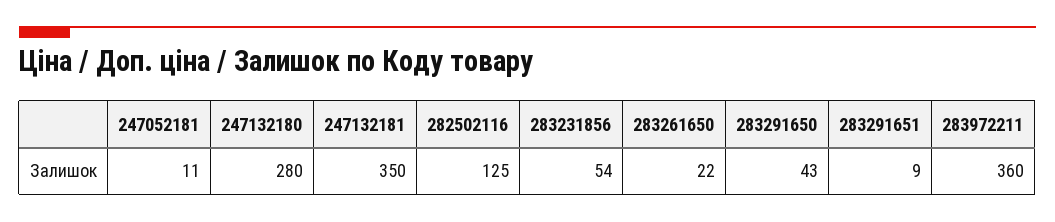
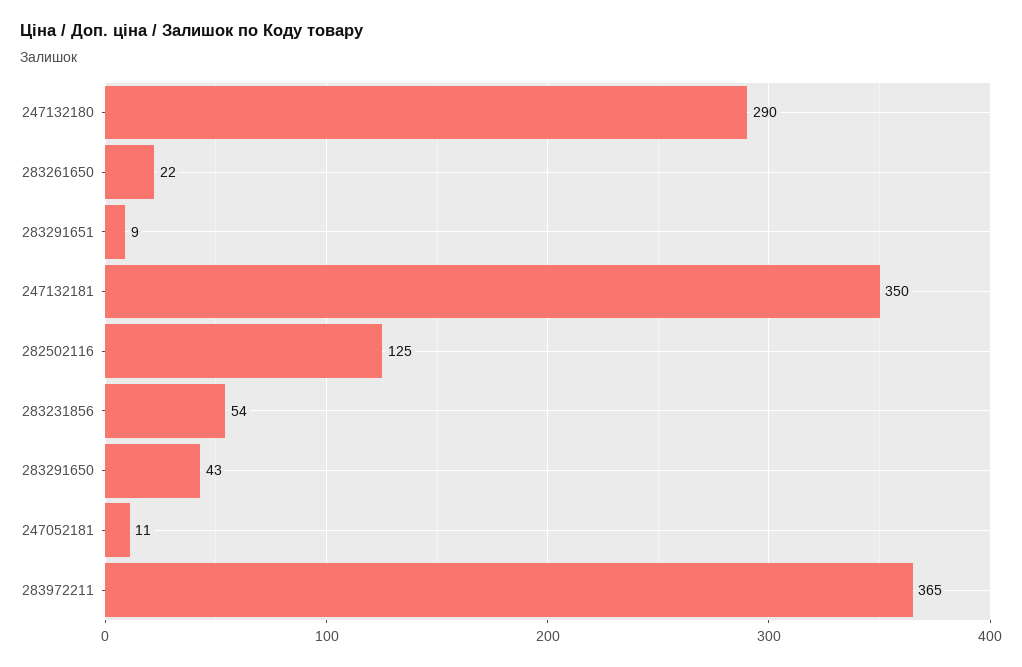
  {
    "247052181": 11,
-   "247132180": 280,
+   "247132180": 290,
    "247132181": 350,
    "282502116": 125,
    "283231856": 54,
    "283261650": 22,
    "283291650": 43,
    "283291651": 9,
-   "283972211": 360
+   "283972211": 365
  }

